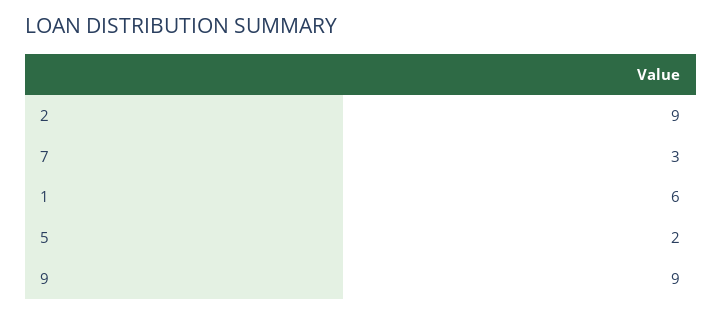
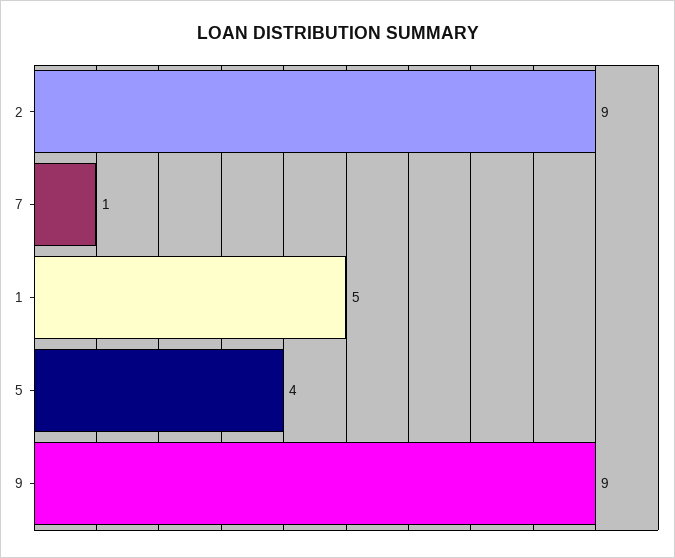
  {
    "2": 9,
-   "7": 3,
+   "7": 1,
-   "1": 6,
+   "1": 5,
-   "5": 2,
+   "5": 4,
    "9": 9
  }

